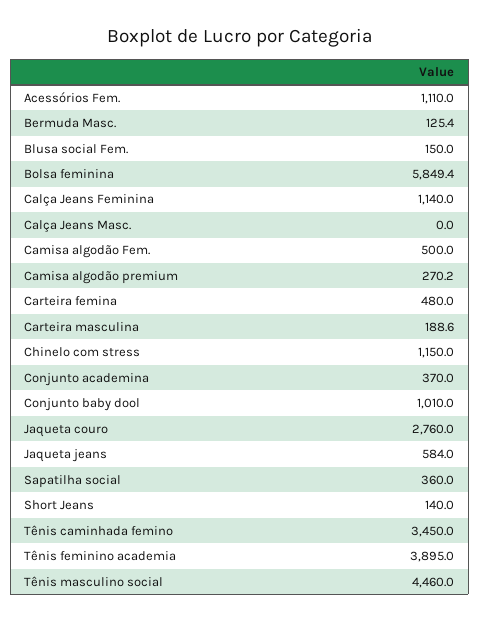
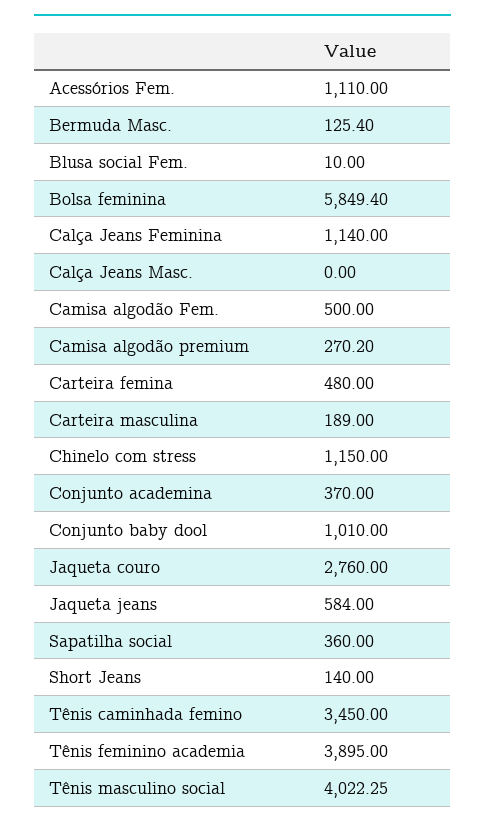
  {
    "Acessórios Fem.": 1110,
    "Bermuda Masc.": 125.4,
-   "Blusa social Fem.": 150,
+   "Blusa social Fem.": 10,
    "Bolsa feminina": 5849.4,
    "Calça Jeans Feminina": 1140,
    "Calça Jeans Masc.": 0,
    "Camisa algodão Fem.": 500,
    "Camisa algodão premium": 270.2,
    "Carteira femina": 480,
-   "Carteira masculina": 188.6,
+   "Carteira masculina": 189,
    "Chinelo com stress": 1150,
    "Conjunto academina": 370,
    "Conjunto baby dool": 1010,
    "Jaqueta couro": 2760,
    "Jaqueta jeans": 584,
    "Sapatilha social": 360,
    "Short Jeans": 140,
    "Tênis caminhada femino": 3450,
    "Tênis feminino academia": 3895,
-   "Tênis masculino social": 4460
+   "Tênis masculino social": 4022.25
  }

